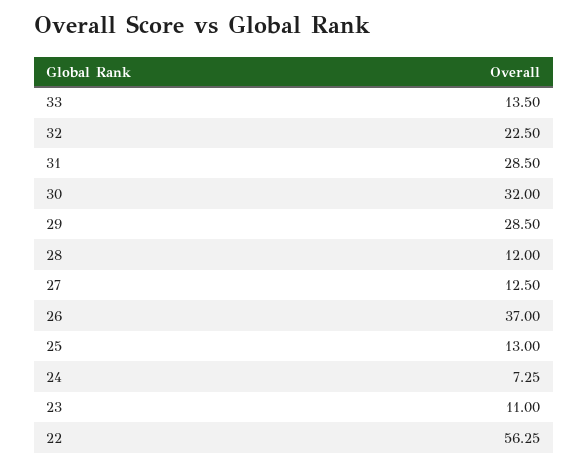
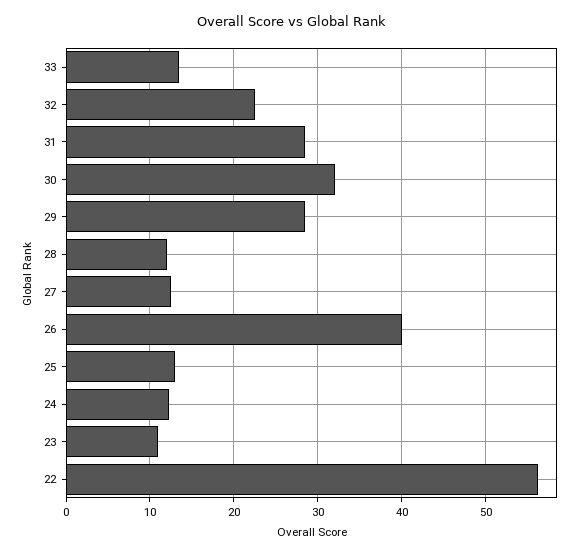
  {
    "33": 13.5,
    "32": 22.5,
    "31": 28.5,
    "30": 32,
    "29": 28.5,
    "28": 12,
    "27": 12.5,
-   "26": 37,
+   "26": 40,
    "25": 13,
-   "24": 7.25,
+   "24": 12,
    "23": 11,
    "22": 56.25
  }

